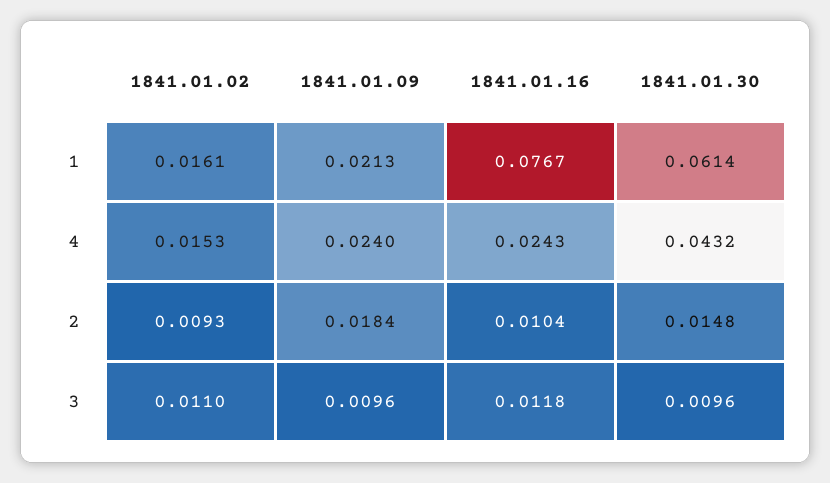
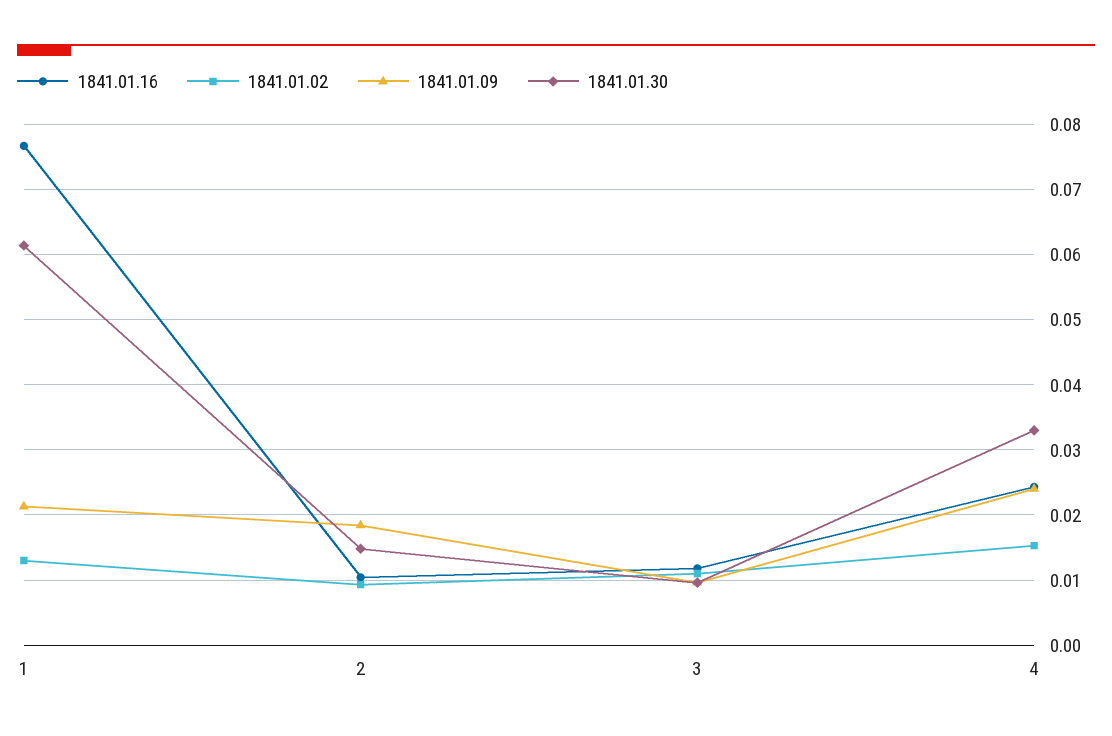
  {
    "1841.01.02": {
-     "1": 0.0161,
+     "1": 0.013,
      "4": 0.0153,
      "2": 0.0093,
      "3": 0.011
    },
    "1841.01.09": {
      "1": 0.0213,
      "4": 0.024,
      "2": 0.0184,
      "3": 0.0096
    },
    "1841.01.16": {
      "1": 0.0767,
      "4": 0.0243,
      "2": 0.0104,
      "3": 0.0118
    },
    "1841.01.30": {
      "1": 0.0614,
-     "4": 0.0432,
+     "4": 0.033,
      "2": 0.0148,
      "3": 0.0096
    }
  }

